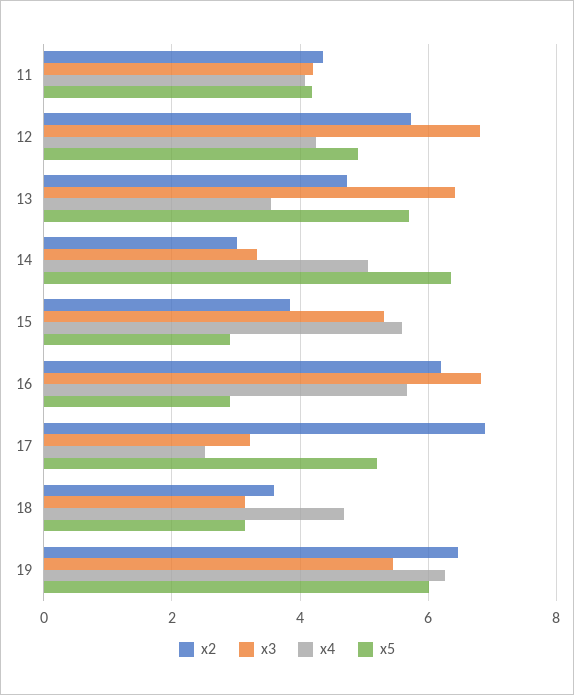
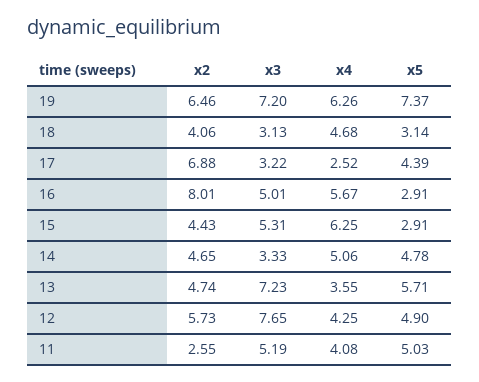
  {
    "x2": {
-     "11": 4.4,
+     "11": 2.55,
      "12": 5.73,
      "13": 4.74,
-     "14": 3,
+     "14": 4.65,
-     "15": 3.8,
+     "15": 4.43,
-     "16": 6.2,
+     "16": 8.01,
      "17": 6.88,
-     "18": 3.6,
+     "18": 4.06,
      "19": 6.46
    },
    "x3": {
-     "11": 4.2,
+     "11": 5.19,
-     "12": 6.8,
+     "12": 7.65,
-     "13": 6.4,
+     "13": 7.23,
      "14": 3.33,
      "15": 5.31,
-     "16": 6.8,
+     "16": 5.01,
      "17": 3.22,
      "18": 3.13,
-     "19": 5.4
+     "19": 7.2
    },
    "x4": {
      "11": 4.08,
      "12": 4.25,
      "13": 3.55,
      "14": 5.06,
-     "15": 5.6,
+     "15": 6.25,
      "16": 5.67,
      "17": 2.52,
      "18": 4.68,
      "19": 6.26
    },
    "x5": {
-     "11": 4.2,
+     "11": 5.03,
      "12": 4.9,
      "13": 5.71,
-     "14": 6.4,
+     "14": 4.78,
      "15": 2.91,
      "16": 2.91,
-     "17": 5.2,
+     "17": 4.39,
      "18": 3.14,
-     "19": 6
+     "19": 7.37
    }
  }

